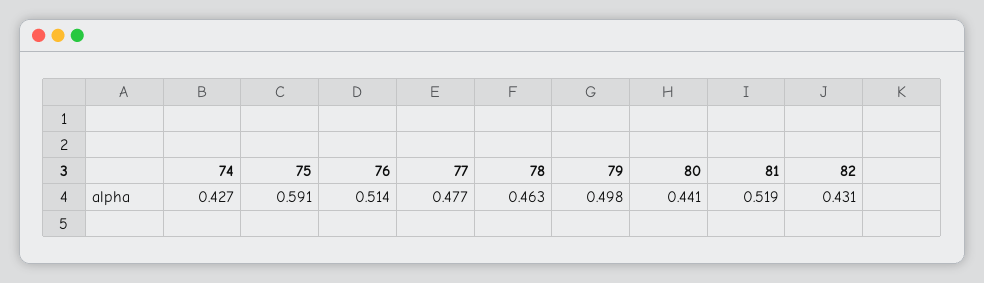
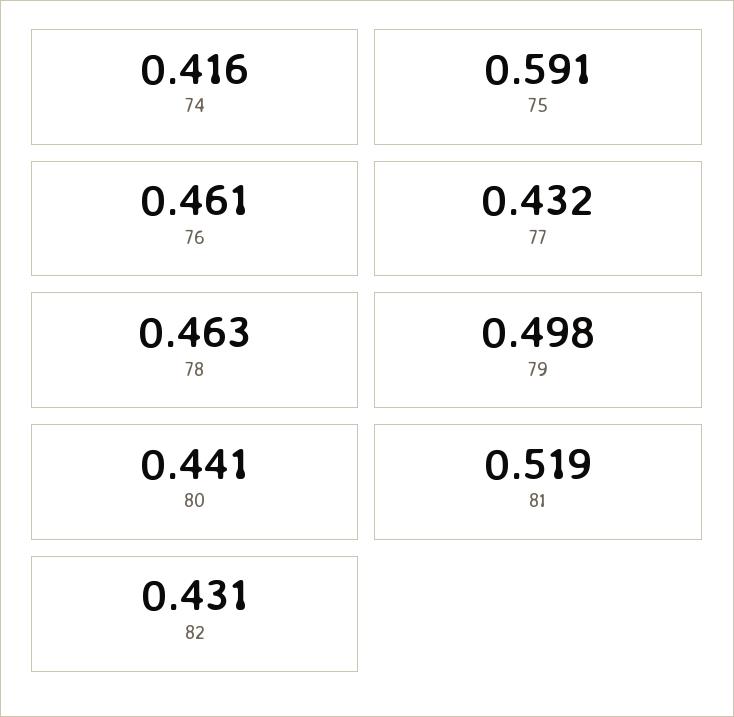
  {
-   "74": 0.427,
+   "74": 0.416,
    "75": 0.591,
-   "76": 0.514,
+   "76": 0.461,
-   "77": 0.477,
+   "77": 0.432,
    "78": 0.463,
    "79": 0.498,
    "80": 0.441,
    "81": 0.519,
    "82": 0.431
  }

